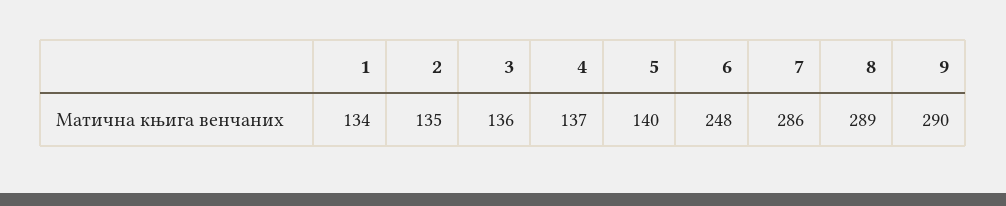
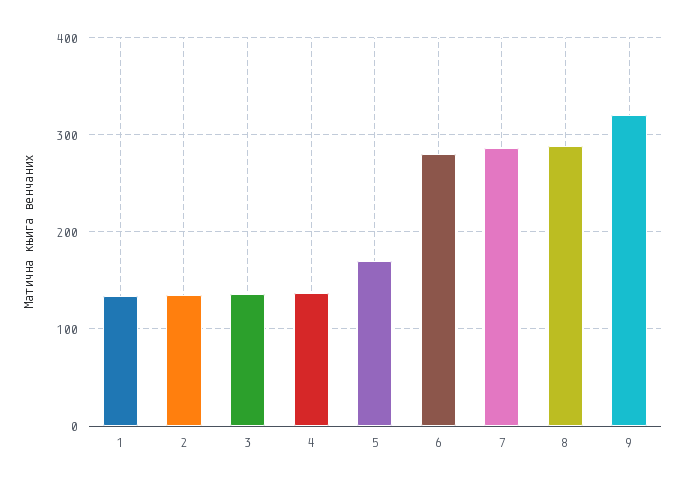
  {
    "1": 134,
    "2": 135,
    "3": 136,
    "4": 137,
-   "5": 140,
+   "5": 170,
-   "6": 248,
+   "6": 280,
    "7": 286,
    "8": 289,
-   "9": 290
+   "9": 320
  }

